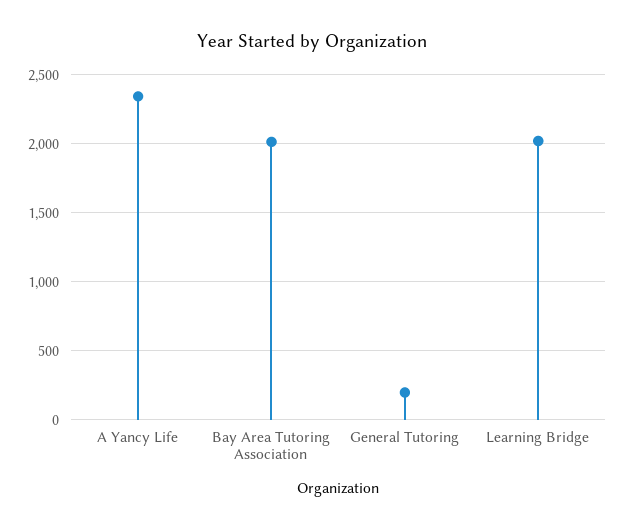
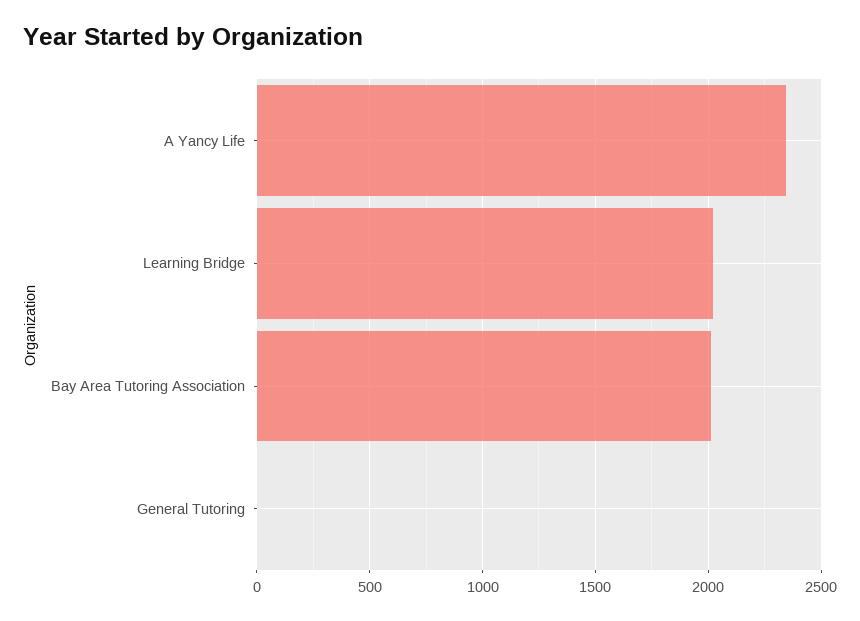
  {
    "A Yancy Life": 2350,
    "Bay Area Tutoring Association": 2000,
-   "General Tutoring": 200,
+   "General Tutoring": 0,
    "Learning Bridge": 2000
  }

